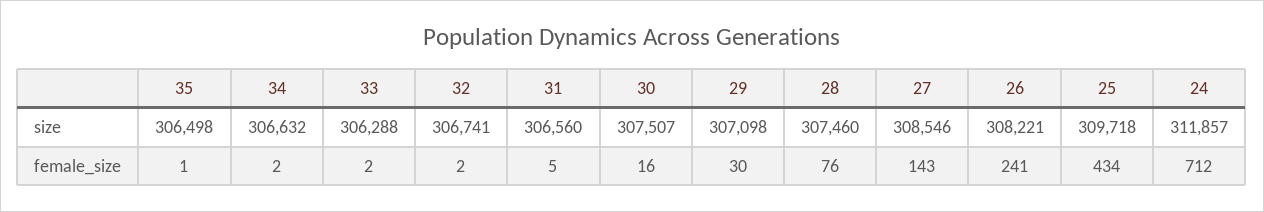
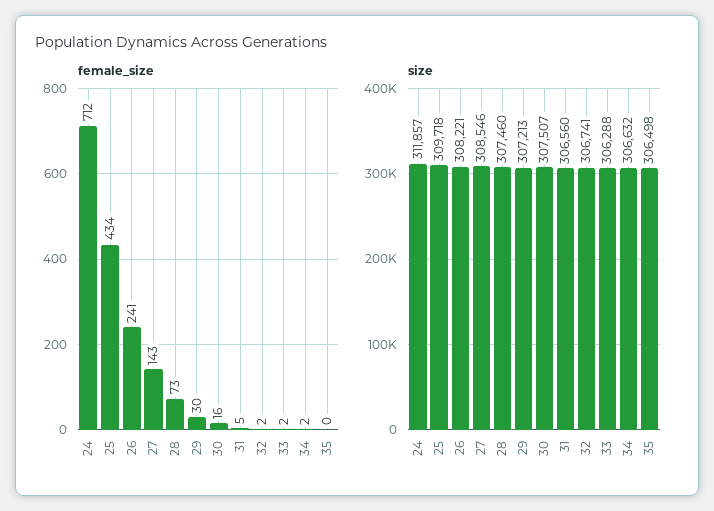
  {
    "size": {
      "35": 306498,
      "34": 306632,
      "33": 306288,
      "32": 306741,
      "31": 306560,
      "30": 307507,
-     "29": 307098,
+     "29": 307213,
      "28": 307460,
      "27": 308546,
      "26": 308221,
      "25": 309718,
      "24": 311857
    },
    "female_size": {
-     "35": 1,
+     "35": 0,
      "34": 2,
      "33": 2,
      "32": 2,
      "31": 5,
      "30": 16,
      "29": 30,
-     "28": 76,
+     "28": 73,
      "27": 143,
      "26": 241,
      "25": 434,
      "24": 712
    }
  }

